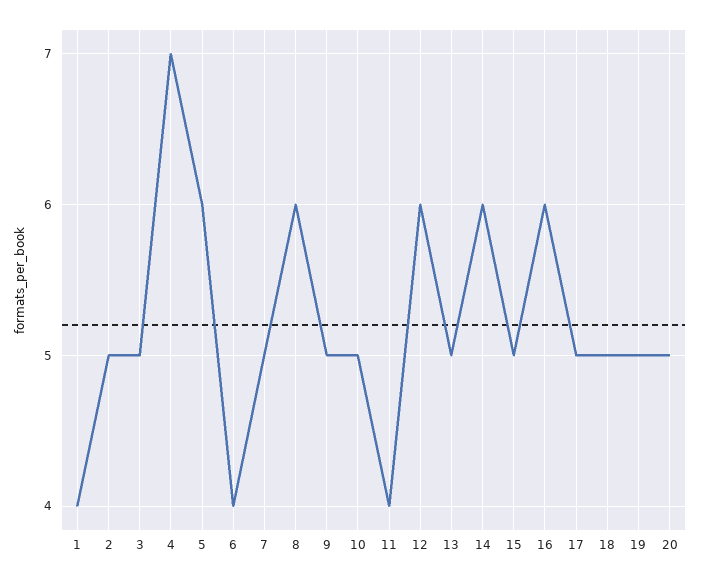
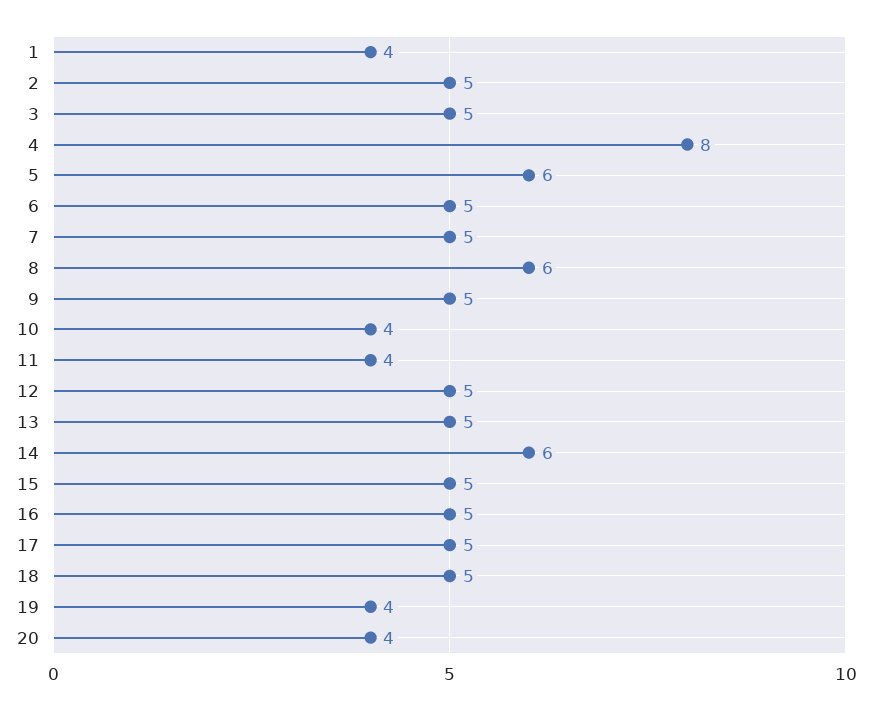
  {
    "1": 4,
    "2": 5,
    "3": 5,
-   "4": 7,
+   "4": 8,
    "5": 6,
-   "6": 4,
+   "6": 5,
    "7": 5,
    "8": 6,
    "9": 5,
-   "10": 5,
+   "10": 4,
    "11": 4,
-   "12": 6,
+   "12": 5,
    "13": 5,
    "14": 6,
    "15": 5,
-   "16": 6,
+   "16": 5,
    "17": 5,
    "18": 5,
-   "19": 5,
+   "19": 4,
-   "20": 5
+   "20": 4
  }

